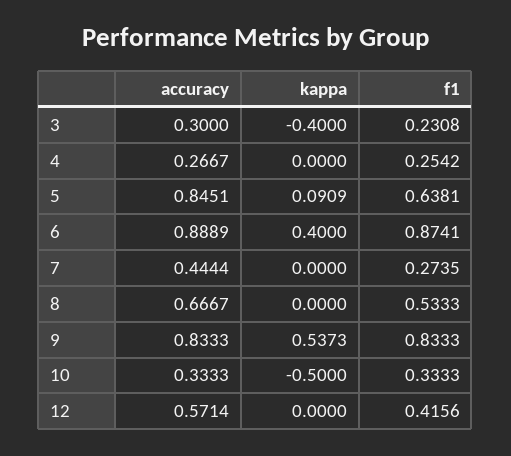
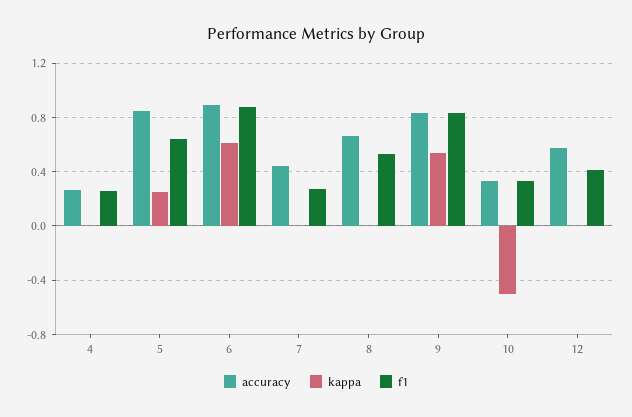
  {
    "accuracy": {
-     "3": 0.3,
      "4": 0.2667,
      "5": 0.8451,
      "6": 0.8889,
      "7": 0.4444,
      "8": 0.6667,
      "9": 0.8333,
      "10": 0.3333,
      "12": 0.5714
    },
    "kappa": {
-     "3": -0.4,
      "4": 0,
-     "5": 0.0909,
+     "5": 0.25,
-     "6": 0.4,
+     "6": 0.6,
      "7": 0,
      "8": 0,
      "9": 0.5373,
      "10": -0.5,
      "12": 0
    },
    "f1": {
-     "3": 0.2308,
      "4": 0.2542,
      "5": 0.6381,
      "6": 0.8741,
      "7": 0.2735,
      "8": 0.5333,
      "9": 0.8333,
      "10": 0.3333,
      "12": 0.4156
    }
  }

